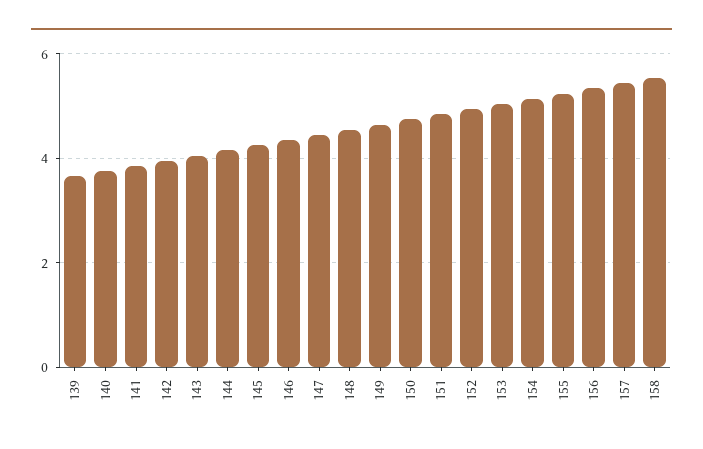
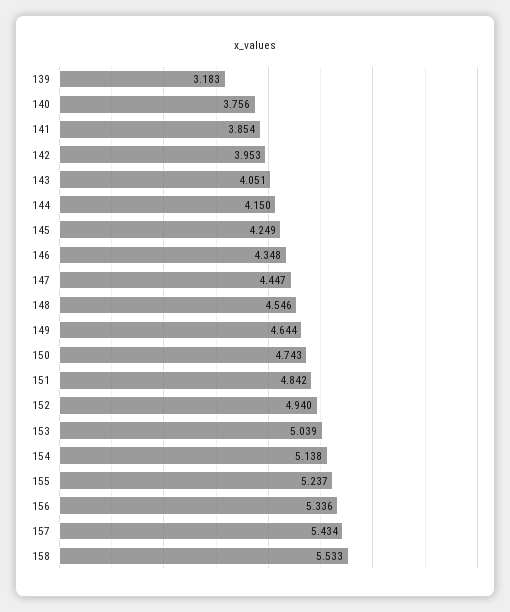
  {
-   "139": 3.6,
+   "139": 3.183,
    "140": 3.756,
    "141": 3.854,
    "142": 3.953,
    "143": 4.051,
    "144": 4.15,
    "145": 4.249,
    "146": 4.348,
    "147": 4.447,
    "148": 4.546,
    "149": 4.644,
    "150": 4.743,
    "151": 4.842,
    "152": 4.94,
    "153": 5.039,
    "154": 5.138,
    "155": 5.237,
    "156": 5.336,
    "157": 5.434,
    "158": 5.533
  }

